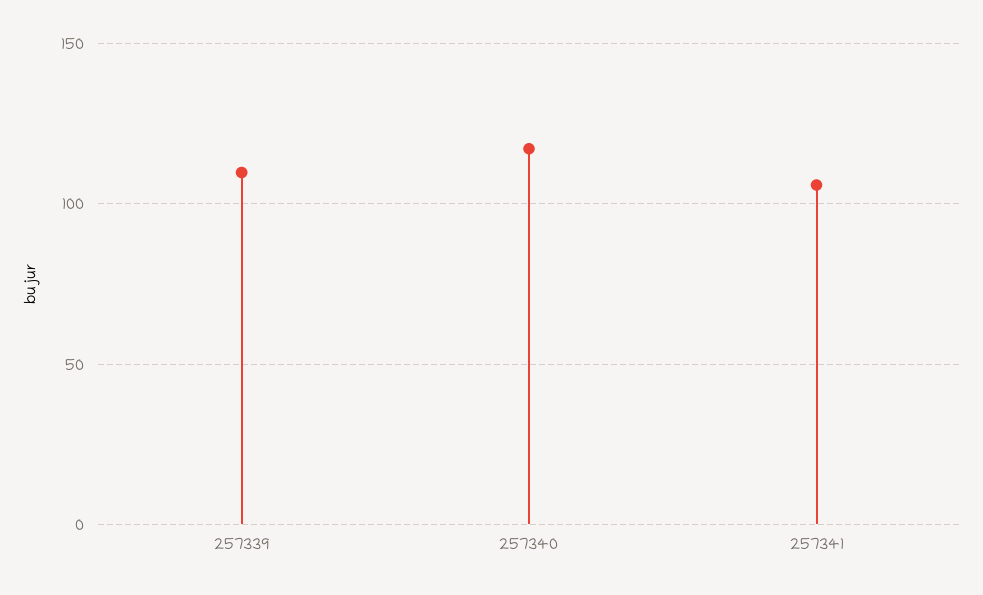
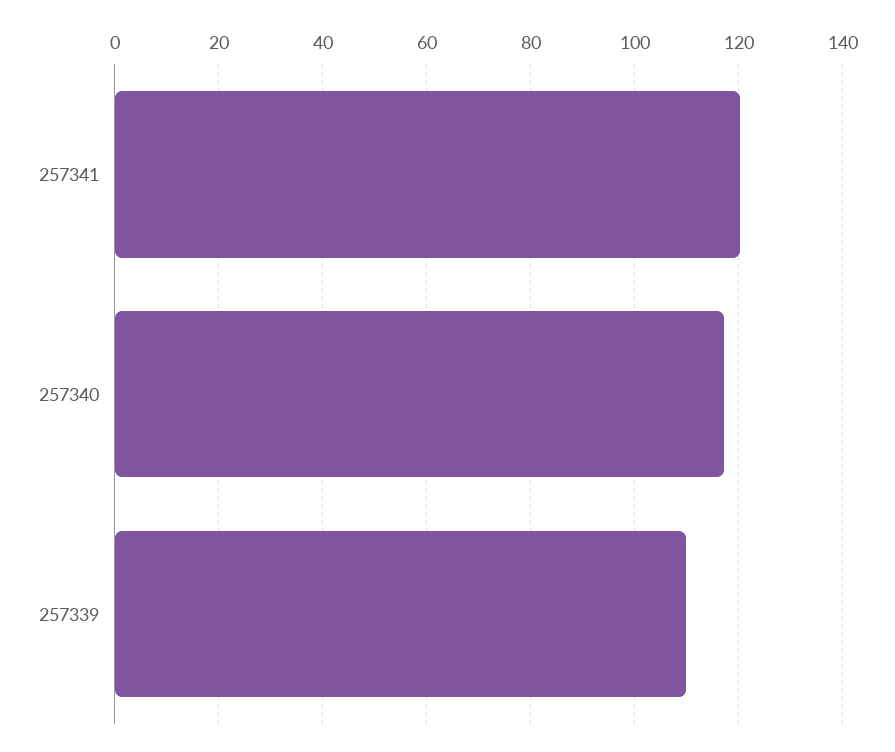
  {
    "257339": 110,
    "257340": 118,
-   "257341": 105
+   "257341": 120
  }

